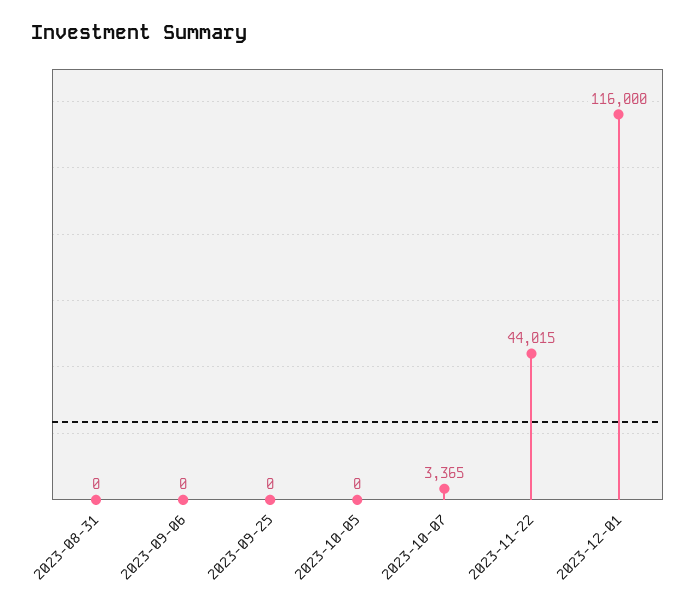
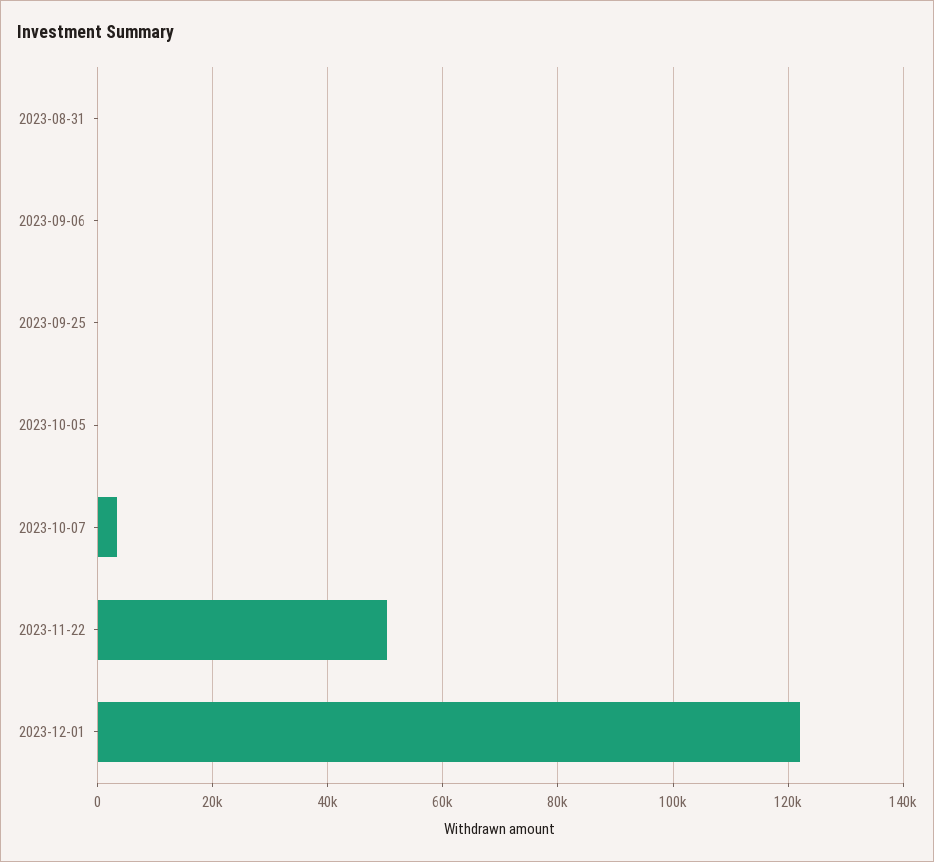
  {
    "2023-08-31": 0,
    "2023-09-06": 0,
    "2023-09-25": 0,
    "2023-10-05": 0,
    "2023-10-07": 3365,
-   "2023-11-22": 44015,
+   "2023-11-22": 50000,
-   "2023-12-01": 116000
+   "2023-12-01": 122000
  }

